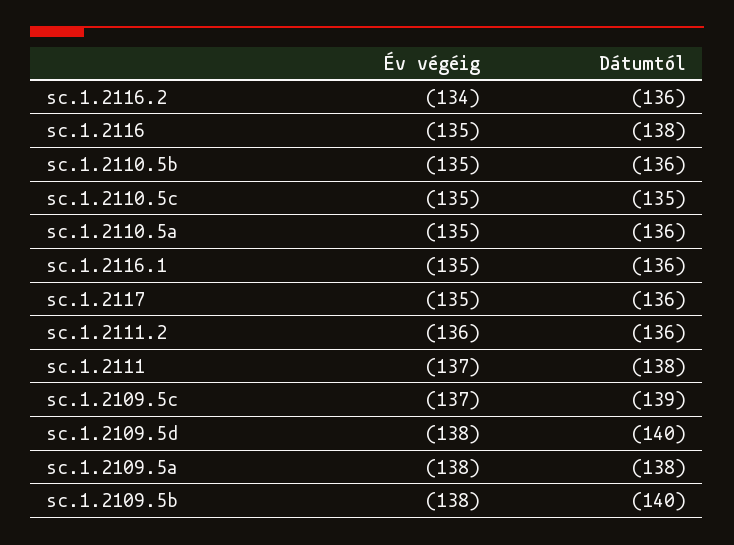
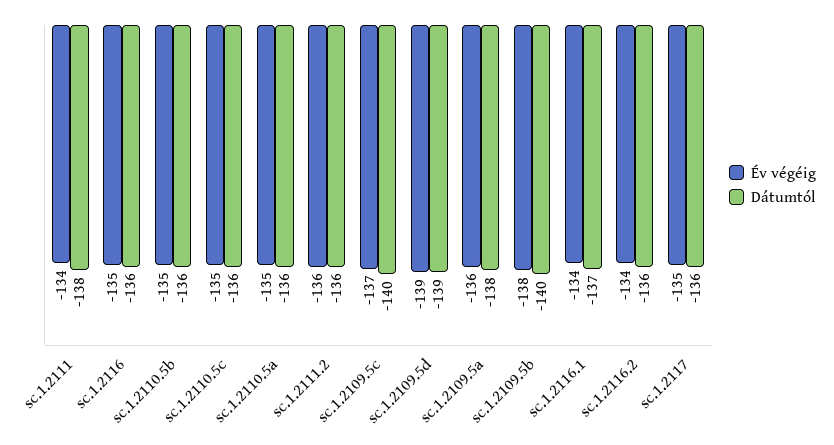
  {
    "Év végéig": {
      "sc.1.2116.2": -134,
      "sc.1.2116": -135,
      "sc.1.2110.5b": -135,
      "sc.1.2110.5c": -135,
      "sc.1.2110.5a": -135,
-     "sc.1.2116.1": -135,
+     "sc.1.2116.1": -134,
      "sc.1.2117": -135,
      "sc.1.2111.2": -136,
-     "sc.1.2111": -137,
+     "sc.1.2111": -134,
      "sc.1.2109.5c": -137,
-     "sc.1.2109.5d": -138,
+     "sc.1.2109.5d": -139,
-     "sc.1.2109.5a": -138,
+     "sc.1.2109.5a": -136,
      "sc.1.2109.5b": -138
    },
    "Dátumtól": {
      "sc.1.2116.2": -136,
-     "sc.1.2116": -138,
+     "sc.1.2116": -136,
      "sc.1.2110.5b": -136,
-     "sc.1.2110.5c": -135,
+     "sc.1.2110.5c": -136,
      "sc.1.2110.5a": -136,
-     "sc.1.2116.1": -136,
+     "sc.1.2116.1": -137,
      "sc.1.2117": -136,
      "sc.1.2111.2": -136,
      "sc.1.2111": -138,
-     "sc.1.2109.5c": -139,
+     "sc.1.2109.5c": -140,
-     "sc.1.2109.5d": -140,
+     "sc.1.2109.5d": -139,
      "sc.1.2109.5a": -138,
      "sc.1.2109.5b": -140
    }
  }

